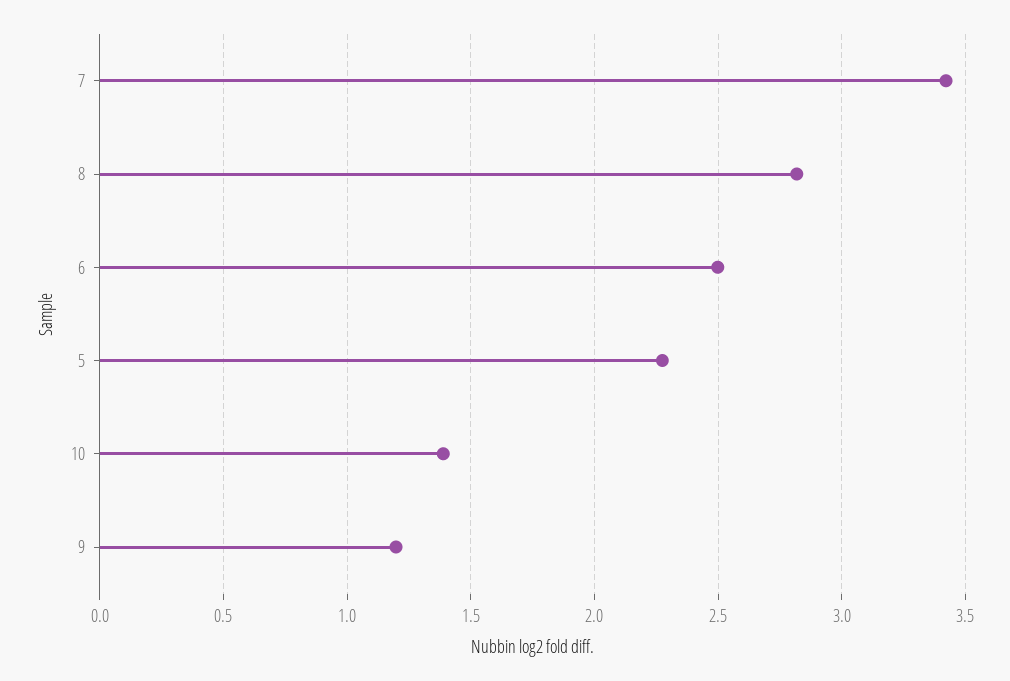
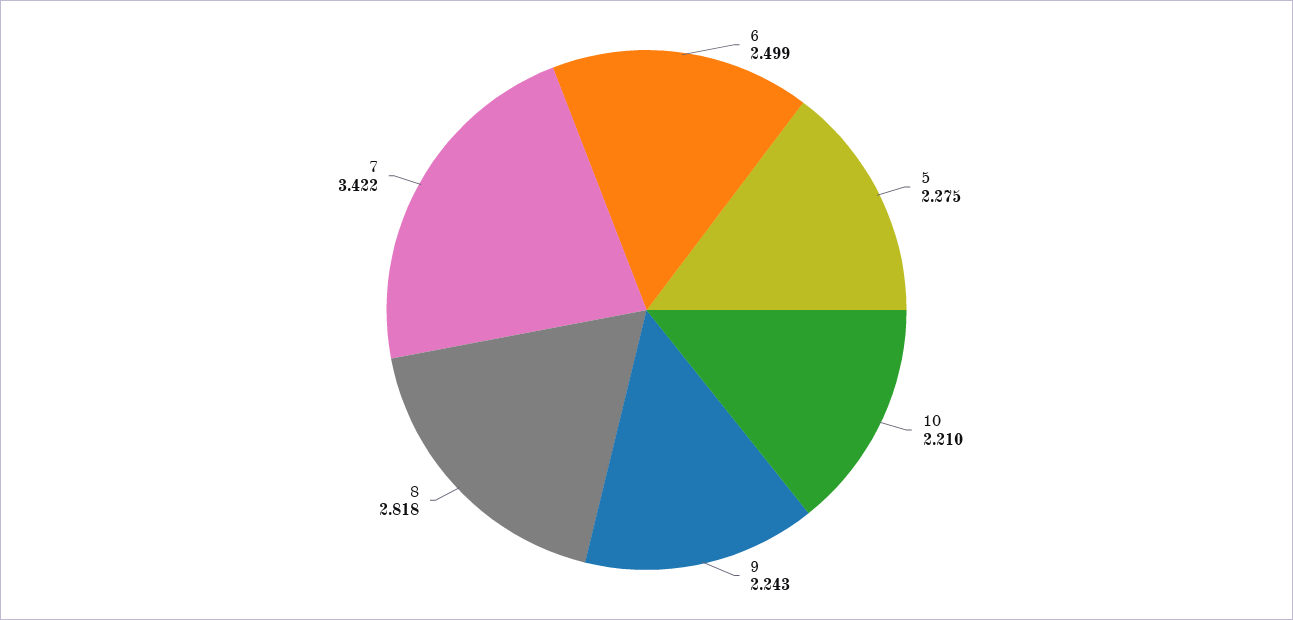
  {
    "7": 3.422,
    "8": 2.818,
    "6": 2.499,
    "5": 2.275,
-   "10": 1.4,
+   "10": 2.21,
-   "9": 1.2
+   "9": 2.243
  }

